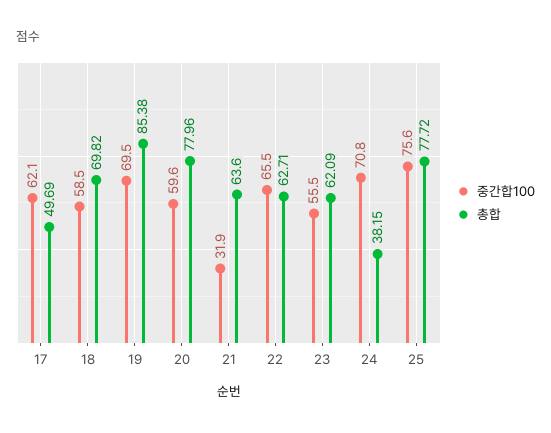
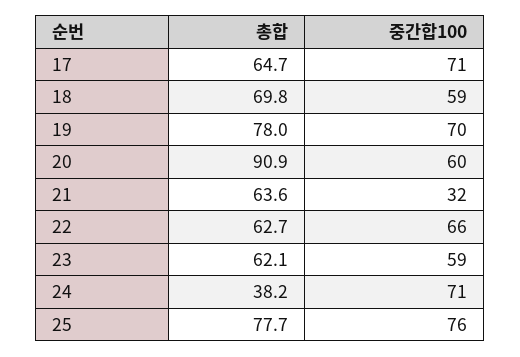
  {
    "중간합100": {
-     "17": 62.1,
+     "17": 71,
      "18": 58.5,
      "19": 69.5,
      "20": 59.6,
      "21": 31.9,
      "22": 65.5,
-     "23": 55.5,
+     "23": 59,
      "24": 70.8,
      "25": 75.6
    },
    "총합": {
-     "17": 49.69,
+     "17": 64.7,
      "18": 69.82,
-     "19": 85.38,
+     "19": 78,
-     "20": 77.96,
+     "20": 90.9,
      "21": 63.6,
      "22": 62.71,
      "23": 62.09,
      "24": 38.15,
      "25": 77.72
    }
  }

